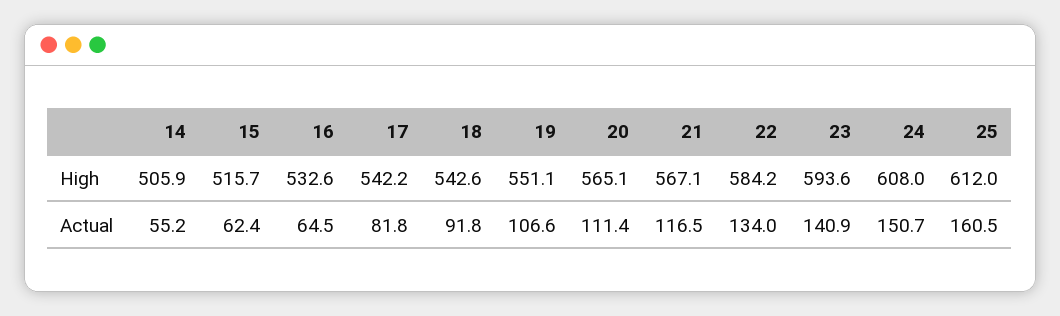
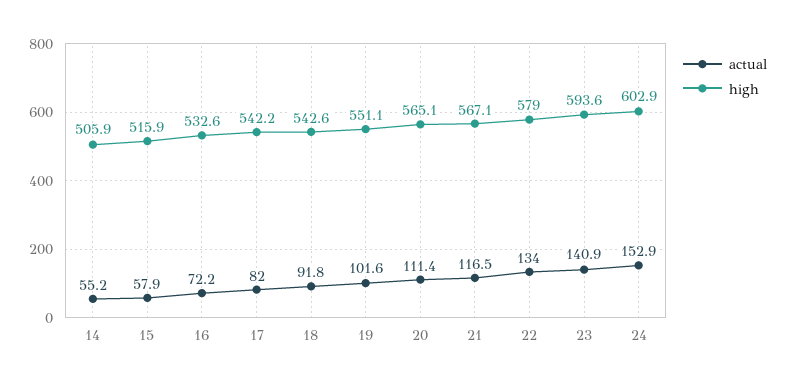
  {
    "High": {
      "14": 505.9,
-     "15": 515.7,
+     "15": 515.9,
      "16": 532.6,
      "17": 542.2,
      "18": 542.6,
      "19": 551.1,
      "20": 565.1,
      "21": 567.1,
-     "22": 584.2,
+     "22": 579,
      "23": 593.6,
-     "24": 608,
+     "24": 602.9
-     "25": 612
    },
    "Actual": {
      "14": 55.2,
-     "15": 62.4,
+     "15": 57.9,
-     "16": 64.5,
+     "16": 72.2,
-     "17": 81.8,
+     "17": 82,
      "18": 91.8,
-     "19": 106.6,
+     "19": 101.6,
      "20": 111.4,
      "21": 116.5,
      "22": 134,
      "23": 140.9,
-     "24": 150.7,
+     "24": 152.9
-     "25": 160.5
    }
  }

